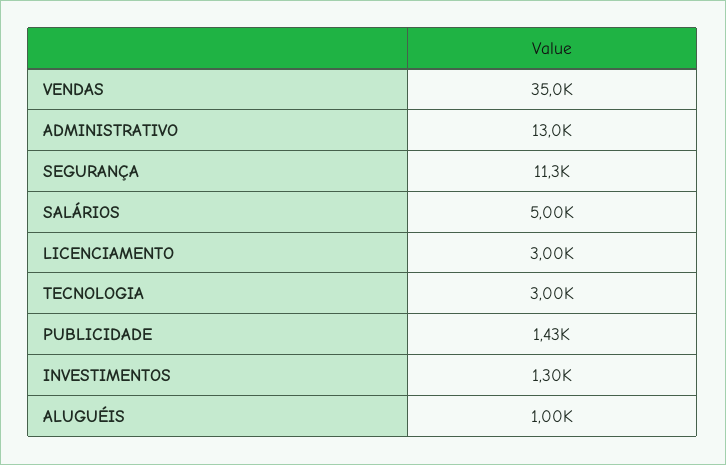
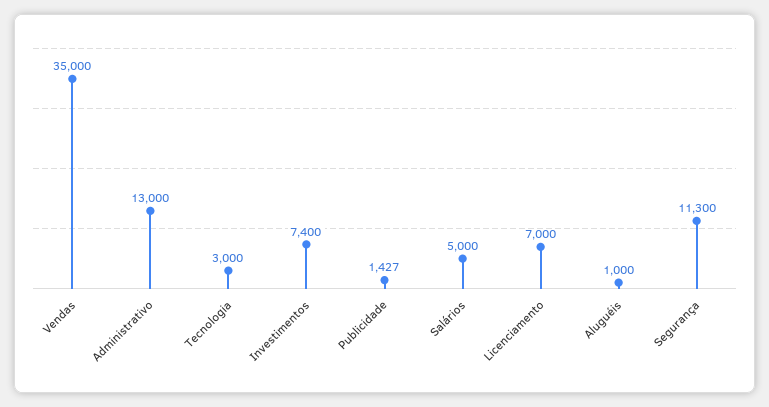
  {
    "VENDAS": 35000,
    "ADMINISTRATIVO": 13000,
    "SEGURANÇA": 11300,
    "SALÁRIOS": 5000,
-   "LICENCIAMENTO": 3000,
+   "LICENCIAMENTO": 7000,
    "TECNOLOGIA": 3000,
    "PUBLICIDADE": 1427,
-   "INVESTIMENTOS": 1300,
+   "INVESTIMENTOS": 7400,
    "ALUGUÉIS": 1000
  }

